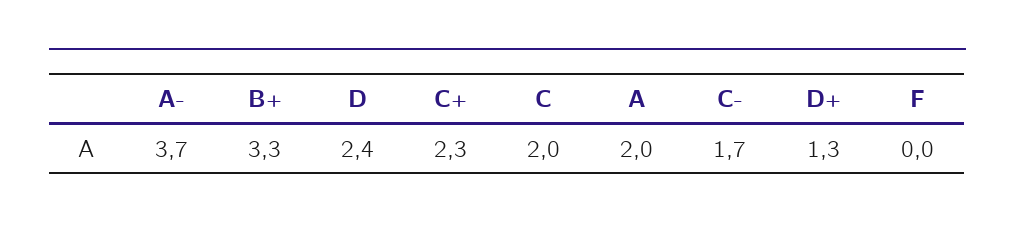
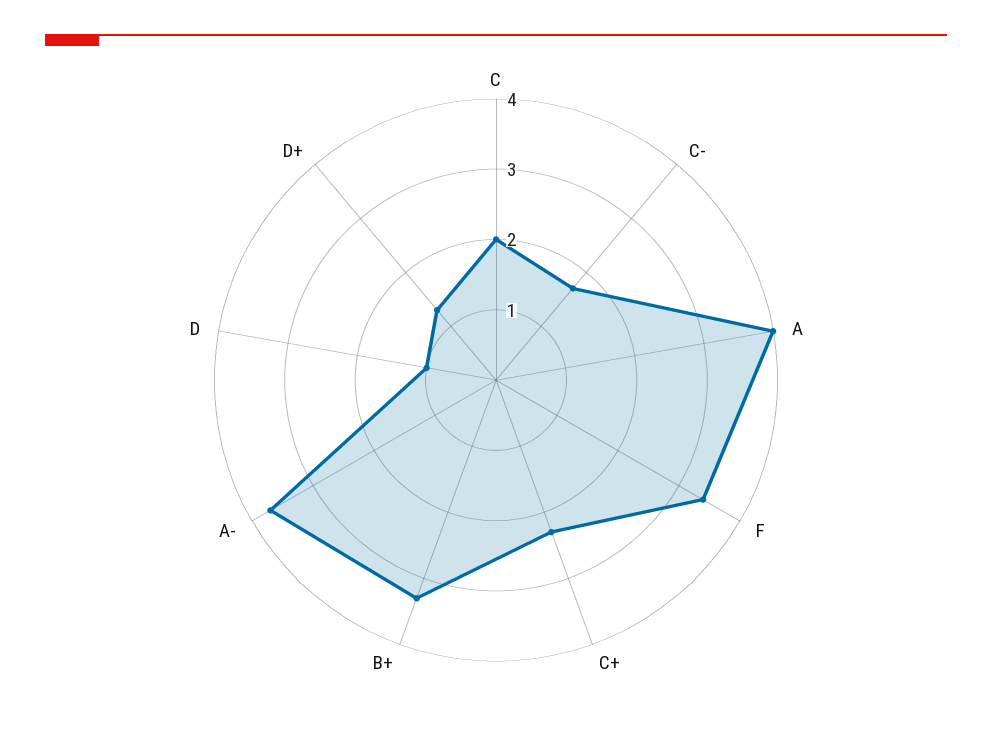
  {
    "A-": 3.7,
    "B+": 3.3,
-   "D": 2.4,
+   "D": 1,
    "C+": 2.3,
    "C": 2,
-   "A": 2,
+   "A": 4,
    "C-": 1.7,
    "D+": 1.3,
-   "F": 0
+   "F": 3.5
  }

